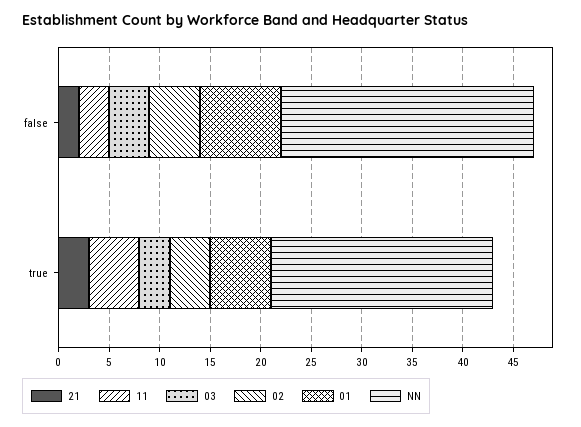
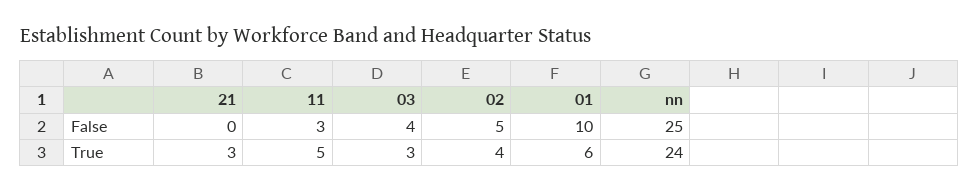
  {
    "21": {
-     "false": 2,
+     "false": 0,
      "true": 3
    },
    "11": {
      "false": 3,
      "true": 5
    },
    "03": {
      "false": 4,
      "true": 3
    },
    "02": {
      "false": 5,
      "true": 4
    },
    "01": {
-     "false": 8,
+     "false": 10,
      "true": 6
    },
    "NN": {
      "false": 25,
-     "true": 22
+     "true": 24
    }
  }

